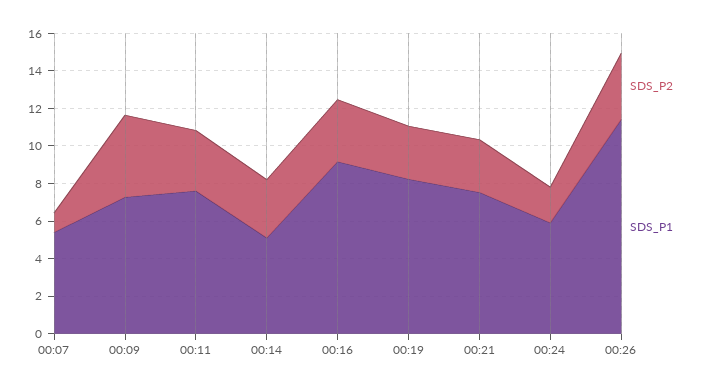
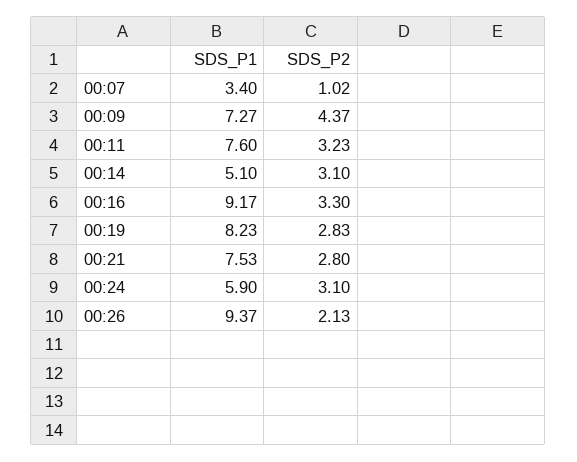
  {
    "SDS_P2": {
      "00:07": 1.02,
      "00:09": 4.37,
      "00:11": 3.23,
      "00:14": 3.1,
      "00:16": 3.3,
      "00:19": 2.83,
      "00:21": 2.8,
-     "00:24": 2,
+     "00:24": 3.1,
-     "00:26": 3.5
+     "00:26": 2.13
    },
    "SDS_P1": {
-     "00:07": 5.5,
+     "00:07": 3.4,
      "00:09": 7.27,
      "00:11": 7.6,
      "00:14": 5.1,
      "00:16": 9.17,
      "00:19": 8.23,
      "00:21": 7.53,
      "00:24": 5.9,
-     "00:26": 11.5
+     "00:26": 9.37
    }
  }

